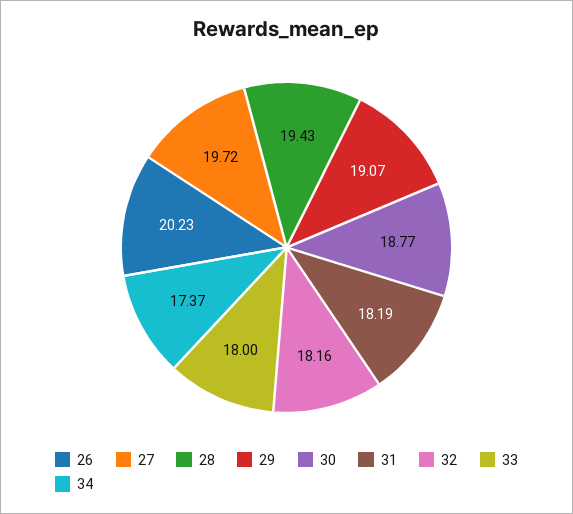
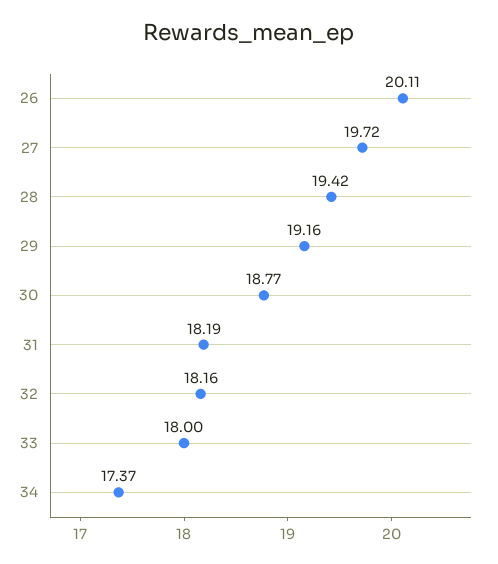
  {
-   "26": 20.23,
+   "26": 20.11,
    "27": 19.72,
-   "28": 19.43,
+   "28": 19.42,
-   "29": 19.07,
+   "29": 19.16,
    "30": 18.77,
    "31": 18.19,
    "32": 18.16,
    "33": 18,
    "34": 17.37
  }

